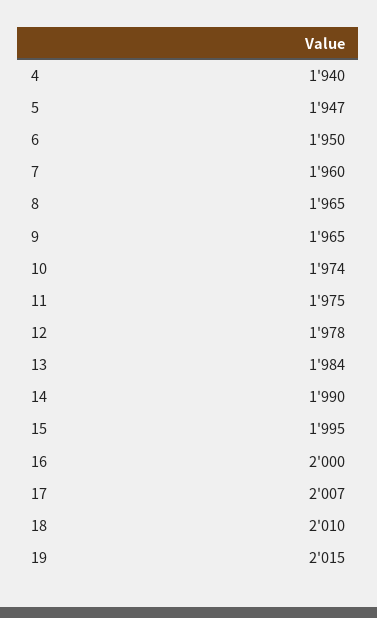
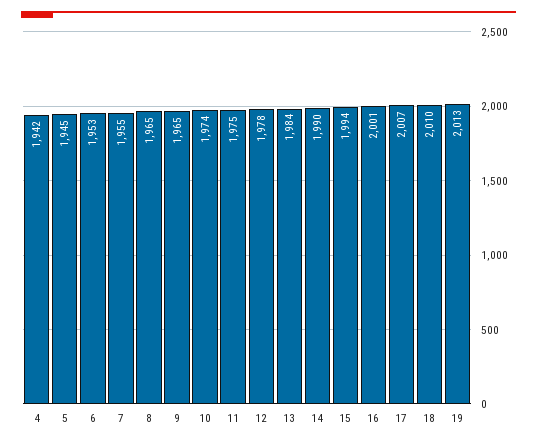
  {
-   "4": 1940,
+   "4": 1942,
-   "5": 1947,
+   "5": 1945,
-   "6": 1950,
+   "6": 1953,
-   "7": 1960,
+   "7": 1955,
    "8": 1965,
    "9": 1965,
    "10": 1974,
    "11": 1975,
    "12": 1978,
    "13": 1984,
    "14": 1990,
-   "15": 1995,
+   "15": 1994,
-   "16": 2000,
+   "16": 2001,
    "17": 2007,
    "18": 2010,
-   "19": 2015
+   "19": 2013
  }

